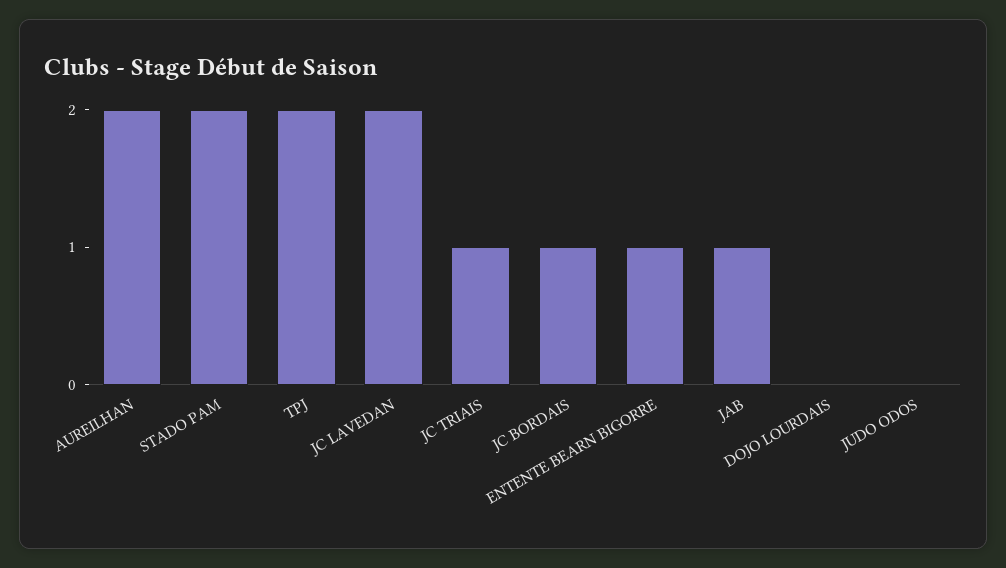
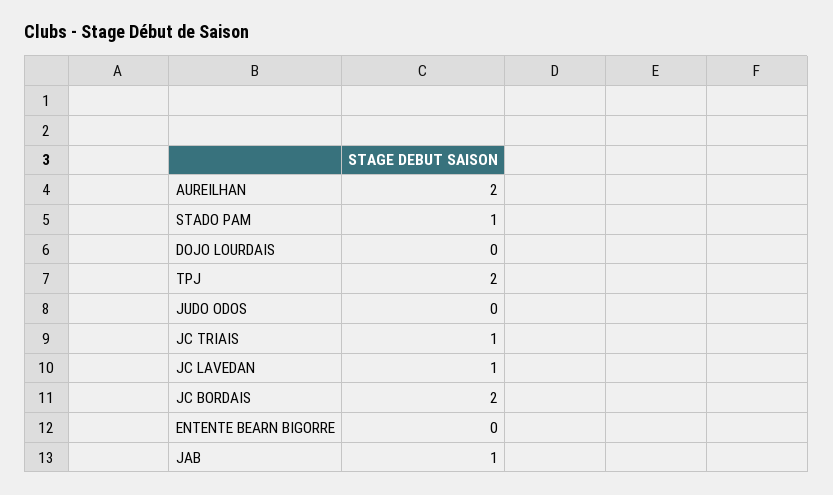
  {
    "AUREILHAN": 2,
-   "STADO PAM": 2,
+   "STADO PAM": 1,
    "TPJ": 2,
-   "JC LAVEDAN": 2,
+   "JC LAVEDAN": 1,
    "JC TRIAIS": 1,
-   "JC BORDAIS": 1,
+   "JC BORDAIS": 2,
-   "ENTENTE BEARN BIGORRE": 1,
+   "ENTENTE BEARN BIGORRE": 0,
    "JAB": 1,
    "DOJO LOURDAIS": 0,
    "JUDO ODOS": 0
  }

